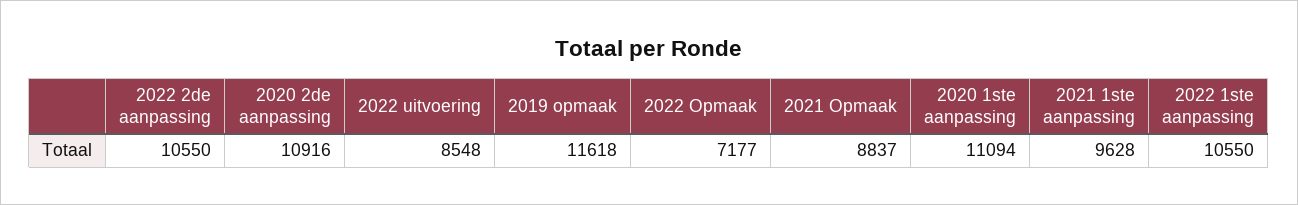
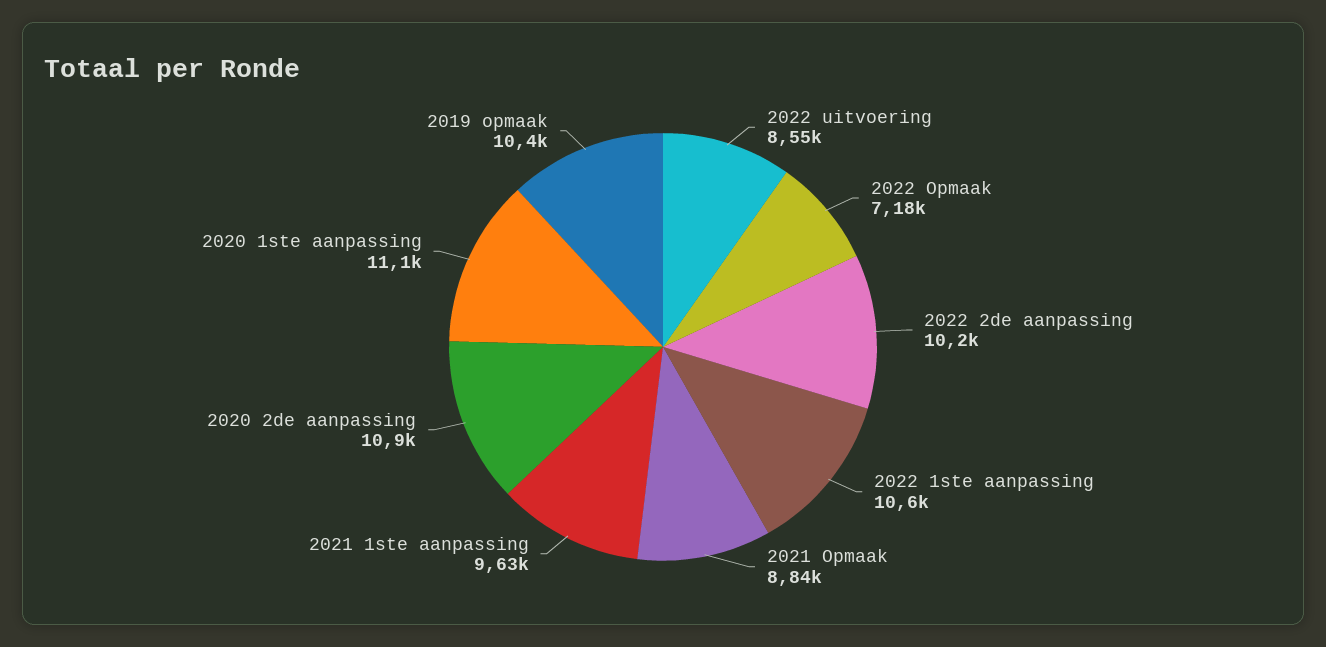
  {
-   "2022 2de aanpassing": 10550,
+   "2022 2de aanpassing": 10200,
    "2020 2de aanpassing": 10916,
    "2022 uitvoering": 8548,
-   "2019 opmaak": 11618,
+   "2019 opmaak": 10400,
    "2022 Opmaak": 7177,
    "2021 Opmaak": 8837,
    "2020 1ste aanpassing": 11094,
    "2021 1ste aanpassing": 9628,
    "2022 1ste aanpassing": 10550
  }

